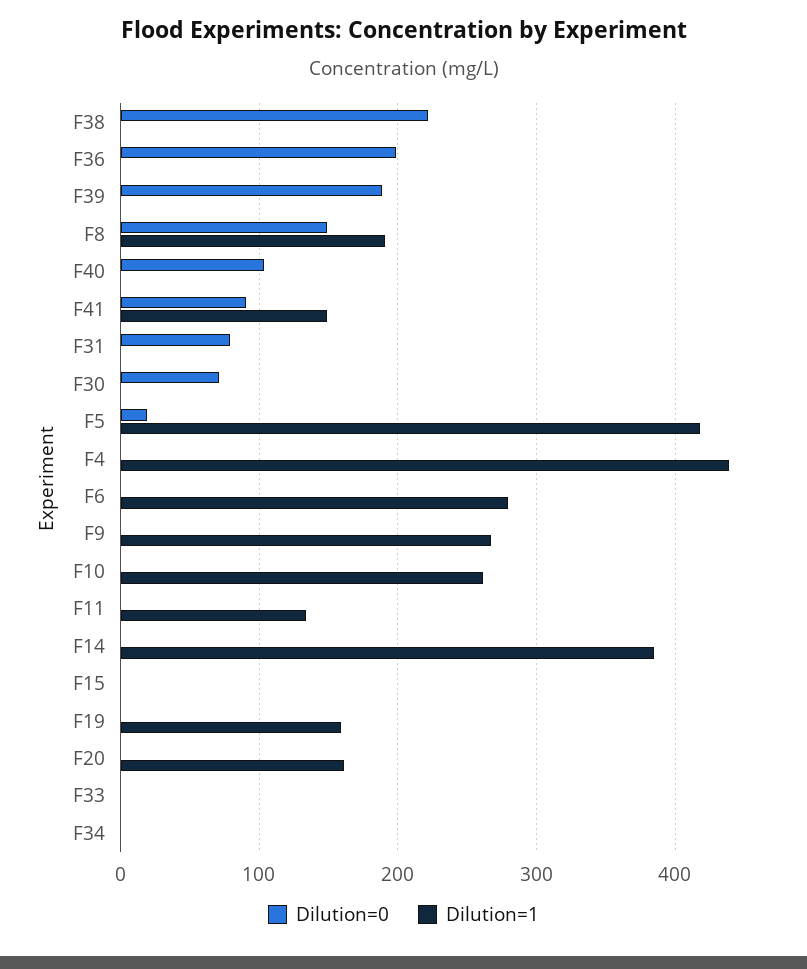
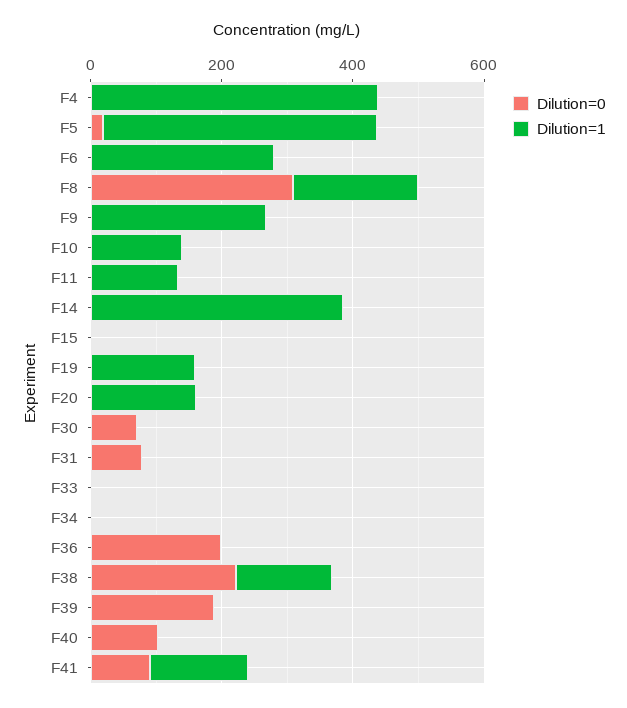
  {
    "Dilution=0": {
      "F38": 220,
      "F36": 200,
      "F39": 190,
-     "F8": 150,
+     "F8": 300,
      "F40": 100,
      "F41": 90,
      "F31": 80,
      "F30": 70,
      "F5": 20,
      "F4": 0,
      "F6": 0,
      "F9": 0,
      "F10": 0,
      "F11": 0,
      "F14": 0,
      "F15": 0,
      "F19": 0,
      "F20": 0,
      "F33": 0,
      "F34": 0
    },
    "Dilution=1": {
-     "F38": 0,
+     "F38": 150,
      "F36": 0,
      "F39": 0,
      "F8": 190,
      "F40": 0,
      "F41": 150,
      "F31": 0,
      "F30": 0,
      "F5": 420,
      "F4": 440,
      "F6": 280,
      "F9": 270,
-     "F10": 260,
+     "F10": 150,
      "F11": 130,
      "F14": 380,
      "F15": 0,
      "F19": 160,
      "F20": 160,
      "F33": 0,
      "F34": 0
    }
  }

